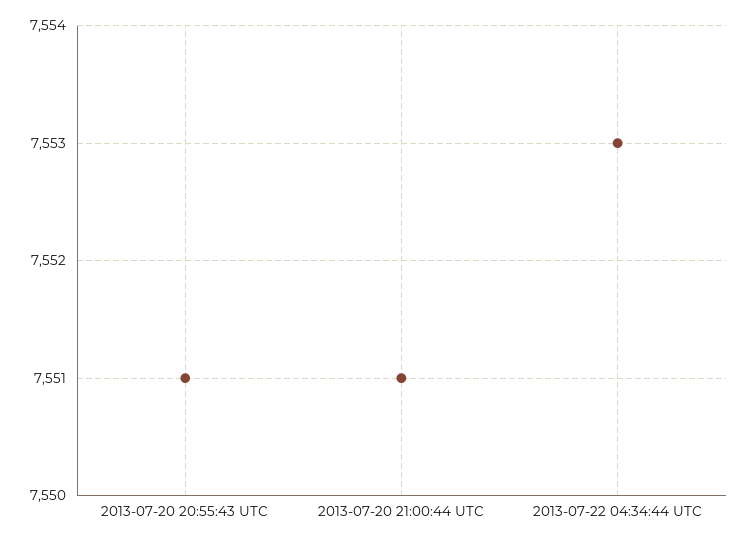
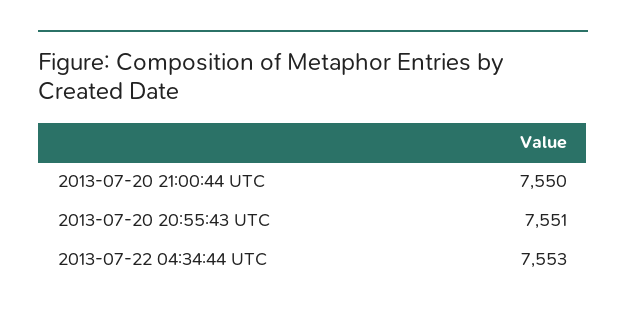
  {
    "2013-07-20 20:55:43 UTC": 7551,
-   "2013-07-20 21:00:44 UTC": 7551,
+   "2013-07-20 21:00:44 UTC": 7550,
    "2013-07-22 04:34:44 UTC": 7553
  }

